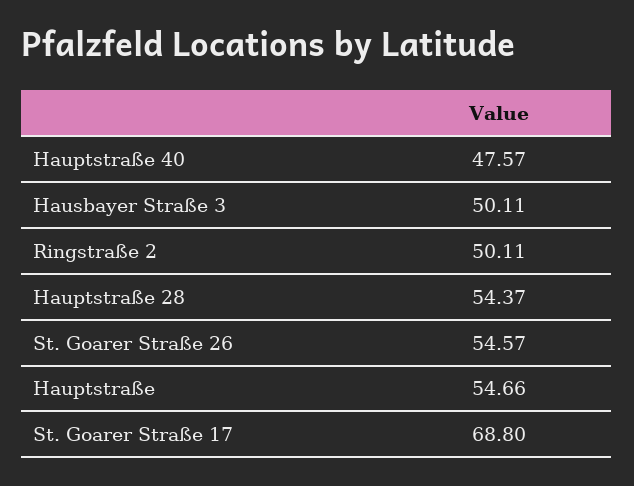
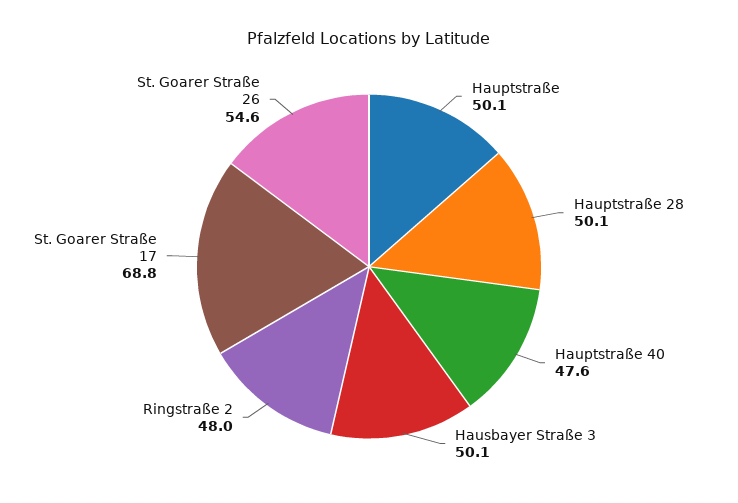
  {
    "Hauptstraße 40": 47.57,
    "Hausbayer Straße 3": 50.11,
-   "Ringstraße 2": 50.11,
+   "Ringstraße 2": 48,
-   "Hauptstraße 28": 54.37,
+   "Hauptstraße 28": 50.1,
    "St. Goarer Straße 26": 54.57,
-   "Hauptstraße": 54.66,
+   "Hauptstraße": 50.1,
    "St. Goarer Straße 17": 68.8
  }

